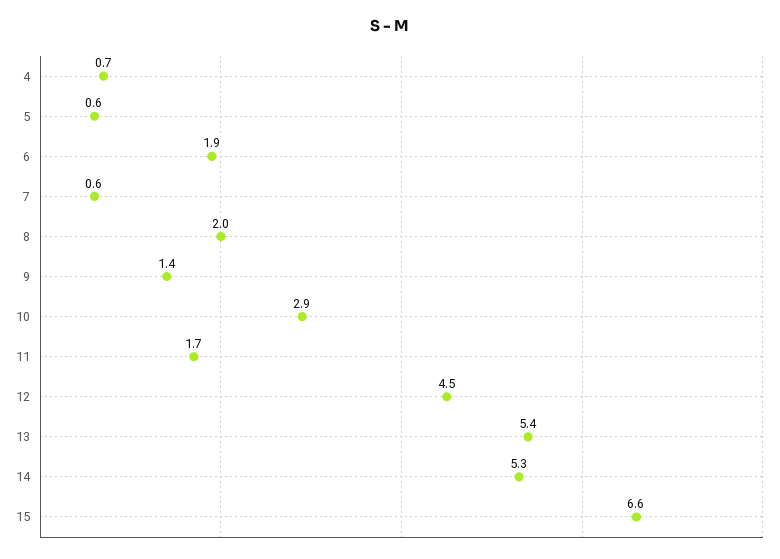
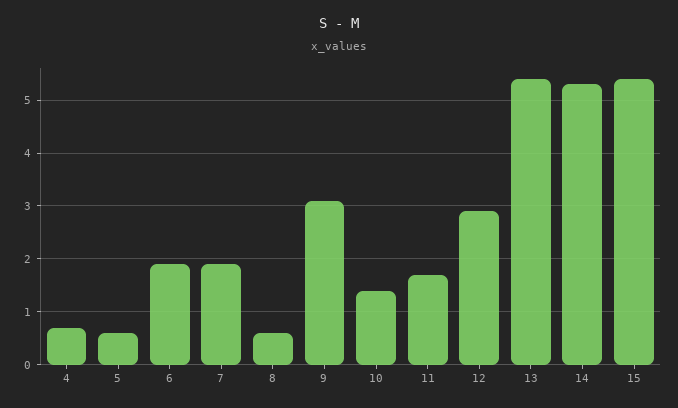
  {
    "4": 0.7,
    "5": 0.6,
    "6": 1.9,
-   "7": 0.6,
+   "7": 2,
-   "8": 2,
+   "8": 0.5,
-   "9": 1.4,
+   "9": 3,
-   "10": 2.9,
+   "10": 1.5,
    "11": 1.7,
-   "12": 4.5,
+   "12": 3,
    "13": 5.4,
    "14": 5.3,
-   "15": 6.6
+   "15": 5.5
  }

